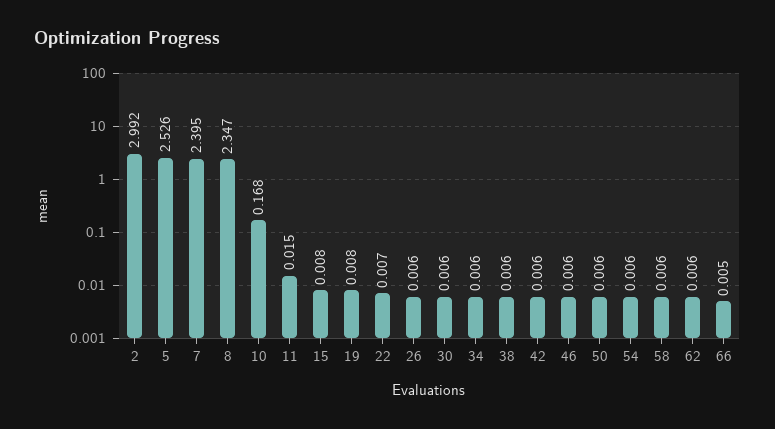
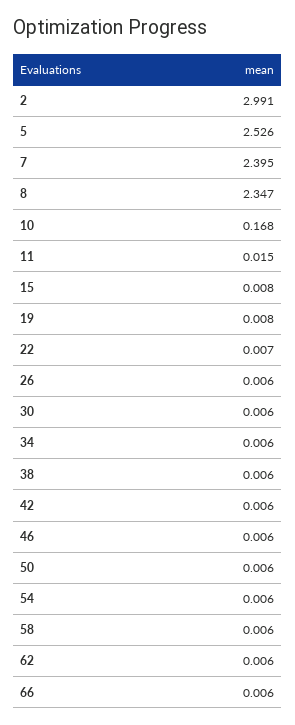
  {
-   "2": 2.992,
+   "2": 2.991,
    "5": 2.526,
    "7": 2.395,
    "8": 2.347,
    "10": 0.168,
    "11": 0.015,
    "15": 0.008,
    "19": 0.008,
    "22": 0.007,
    "26": 0.006,
    "30": 0.006,
    "34": 0.006,
    "38": 0.006,
    "42": 0.006,
    "46": 0.006,
    "50": 0.006,
    "54": 0.006,
    "58": 0.006,
    "62": 0.006,
-   "66": 0.005
+   "66": 0.006
  }

